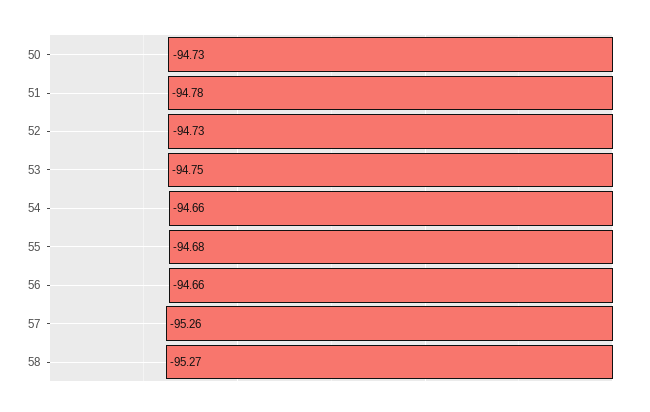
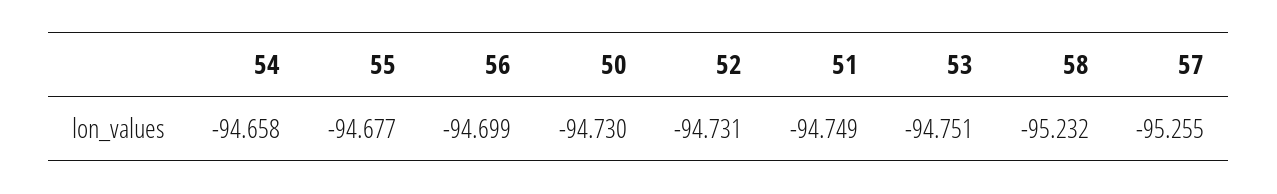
  {
    "50": -94.73,
-   "51": -94.78,
+   "51": -94.749,
    "52": -94.731,
    "53": -94.751,
    "54": -94.658,
    "55": -94.677,
-   "56": -94.66,
+   "56": -94.699,
    "57": -95.255,
-   "58": -95.27
+   "58": -95.232
  }

